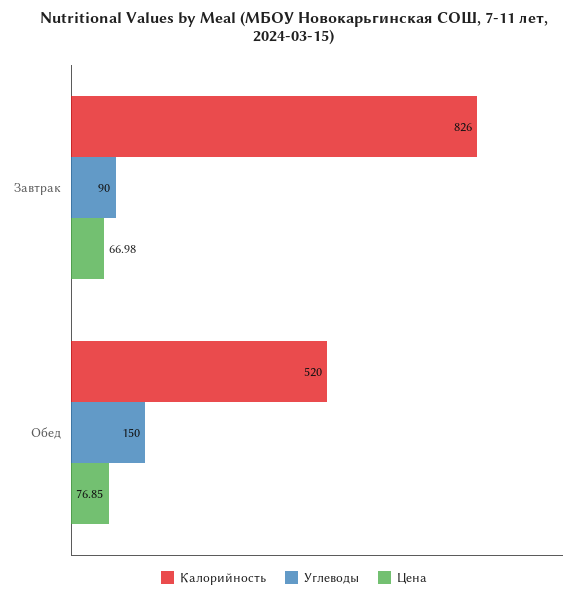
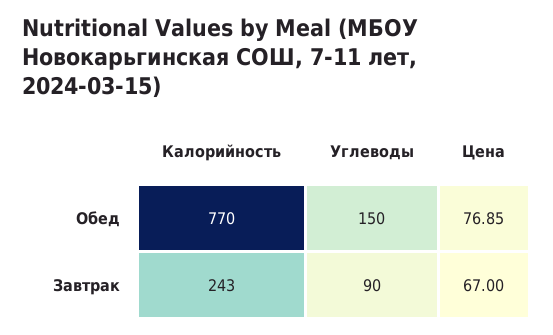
  {
    "Калорийность": {
-     "Завтрак": 826,
+     "Завтрак": 243,
-     "Обед": 520
+     "Обед": 770
    },
    "Углеводы": {
      "Завтрак": 90,
      "Обед": 150
    },
    "Цена": {
-     "Завтрак": 66.98,
+     "Завтрак": 67,
      "Обед": 76.85
    }
  }

